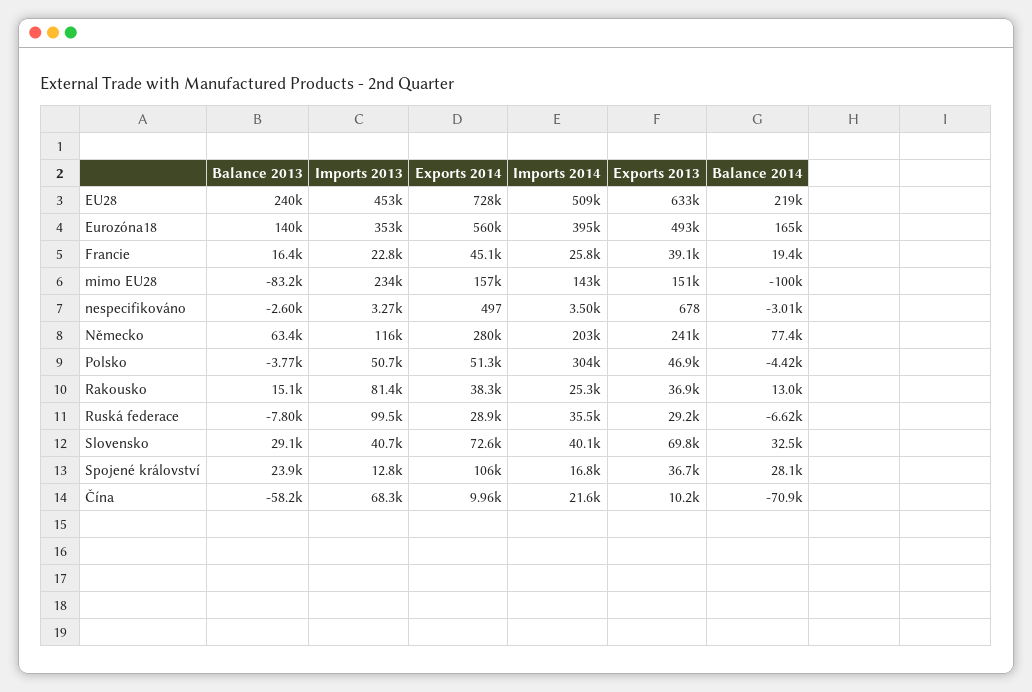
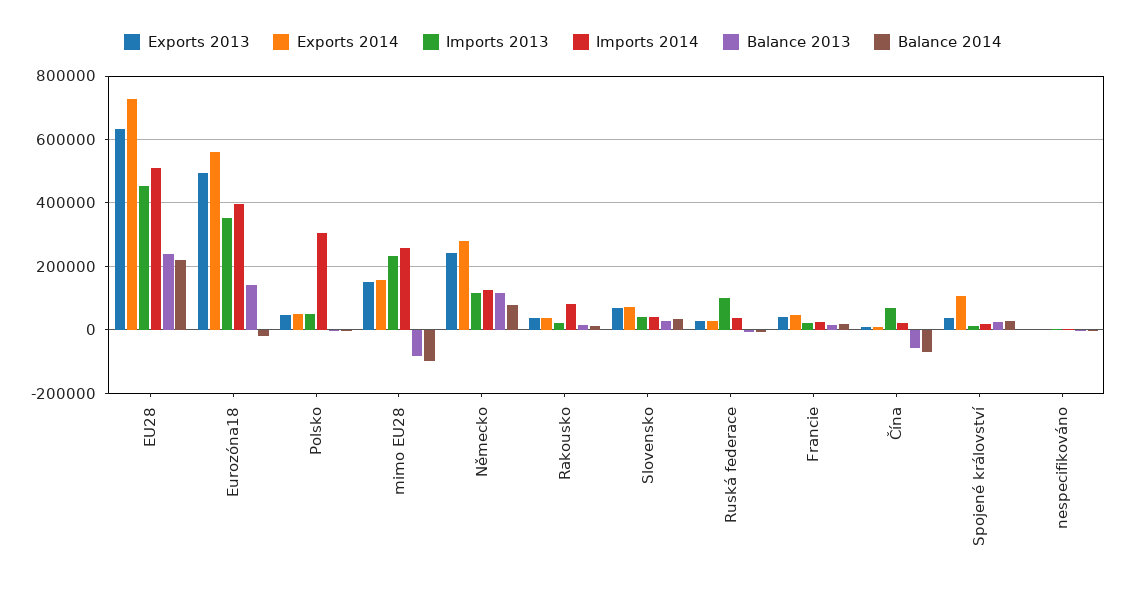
  {
    "Balance 2013": {
      "EU28": 240000,
      "Eurozóna18": 140000,
      "Francie": 16400,
      "mimo EU28": -83200,
      "nespecifikováno": -2600,
-     "Německo": 63400,
+     "Německo": 120000,
      "Polsko": -3770,
      "Rakousko": 15100,
      "Ruská federace": -7800,
      "Slovensko": 29100,
      "Spojené království": 23900,
      "Čína": -58200
    },
    "Imports 2013": {
      "EU28": 453000,
      "Eurozóna18": 353000,
      "Francie": 22800,
      "mimo EU28": 234000,
      "nespecifikováno": 3270,
      "Německo": 116000,
      "Polsko": 50700,
-     "Rakousko": 81400,
+     "Rakousko": 20000,
      "Ruská federace": 99500,
      "Slovensko": 40700,
      "Spojené království": 12800,
      "Čína": 68300
    },
    "Exports 2014": {
      "EU28": 728000,
      "Eurozóna18": 560000,
      "Francie": 45100,
      "mimo EU28": 157000,
      "nespecifikováno": 497,
      "Německo": 280000,
      "Polsko": 51300,
      "Rakousko": 38300,
      "Ruská federace": 28900,
      "Slovensko": 72600,
      "Spojené království": 106000,
      "Čína": 9960
    },
    "Imports 2014": {
      "EU28": 509000,
      "Eurozóna18": 395000,
      "Francie": 25800,
-     "mimo EU28": 143000,
+     "mimo EU28": 260000,
      "nespecifikováno": 3500,
-     "Německo": 203000,
+     "Německo": 120000,
      "Polsko": 304000,
-     "Rakousko": 25300,
+     "Rakousko": 80000,
      "Ruská federace": 35500,
      "Slovensko": 40100,
      "Spojené království": 16800,
      "Čína": 21600
    },
    "Exports 2013": {
      "EU28": 633000,
      "Eurozóna18": 493000,
      "Francie": 39100,
      "mimo EU28": 151000,
      "nespecifikováno": 678,
      "Německo": 241000,
      "Polsko": 46900,
      "Rakousko": 36900,
      "Ruská federace": 29200,
      "Slovensko": 69800,
      "Spojené království": 36700,
      "Čína": 10200
    },
    "Balance 2014": {
      "EU28": 219000,
-     "Eurozóna18": 165000,
+     "Eurozóna18": -20000,
      "Francie": 19400,
      "mimo EU28": -100000,
      "nespecifikováno": -3010,
      "Německo": 77400,
      "Polsko": -4420,
      "Rakousko": 13000,
      "Ruská federace": -6620,
      "Slovensko": 32500,
      "Spojené království": 28100,
      "Čína": -70900
    }
  }

